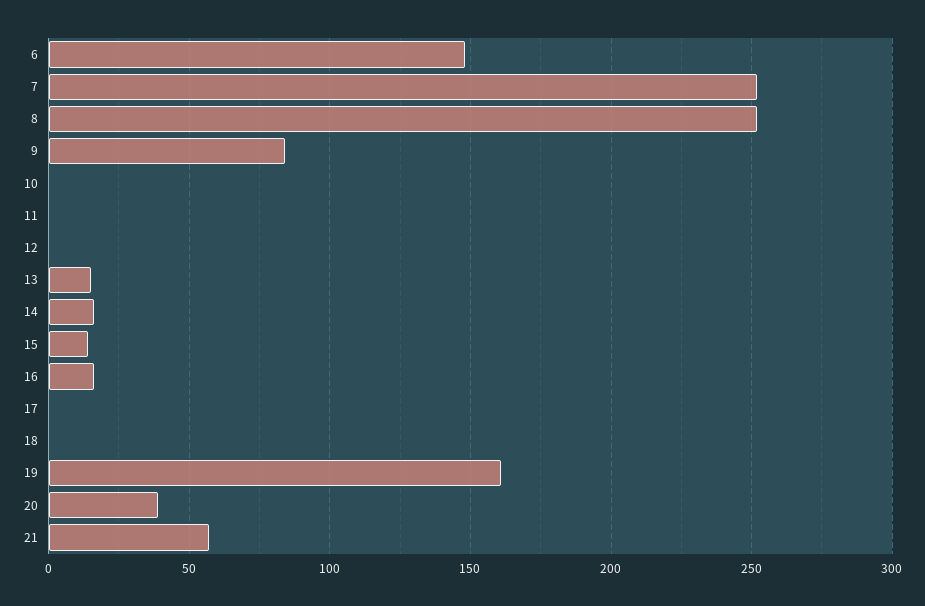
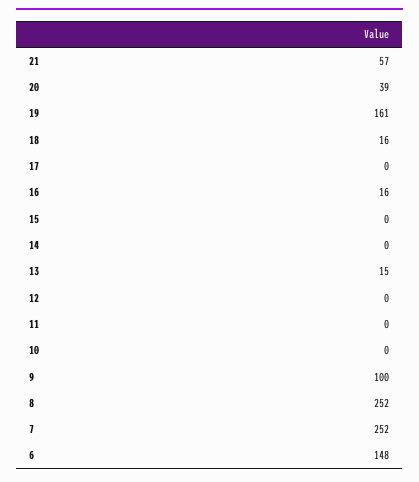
  {
    "6": 148,
    "7": 252,
    "8": 252,
-   "9": 85,
+   "9": 100,
    "10": 0,
    "11": 0,
    "12": 0,
    "13": 15,
-   "14": 15,
+   "14": 0,
-   "15": 15,
+   "15": 0,
    "16": 16,
    "17": 0,
-   "18": 0,
+   "18": 16,
    "19": 161,
    "20": 39,
    "21": 57
  }

